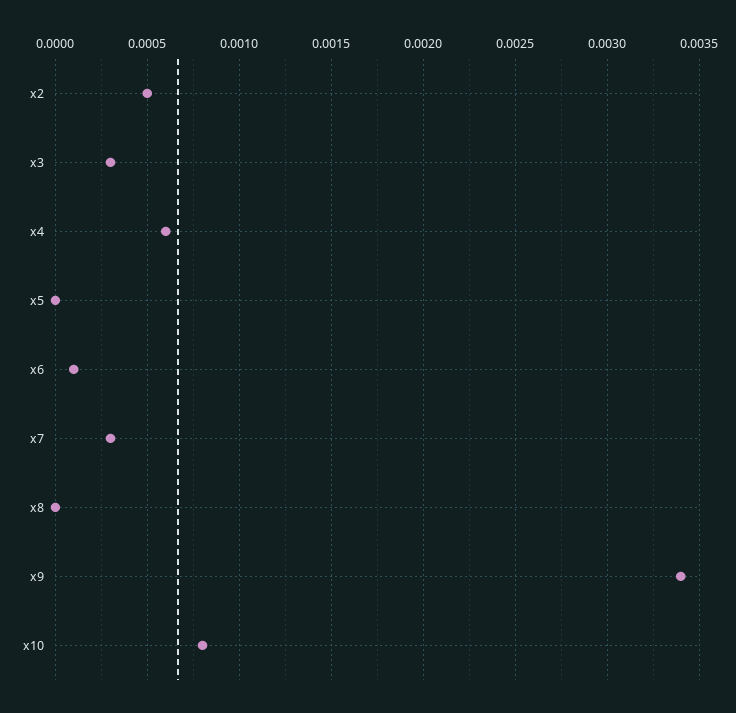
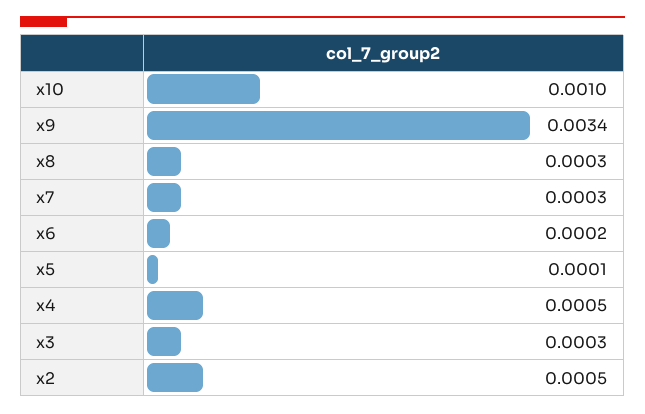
  {
    "x2": 0.0005,
    "x3": 0.0003,
-   "x4": 0.0006,
+   "x4": 0.0005,
-   "x5": 0,
+   "x5": 0.0001,
-   "x6": 0.0001,
+   "x6": 0.0002,
    "x7": 0.0003,
-   "x8": 0,
+   "x8": 0.0003,
    "x9": 0.0034,
-   "x10": 0.0008
+   "x10": 0.001
  }

